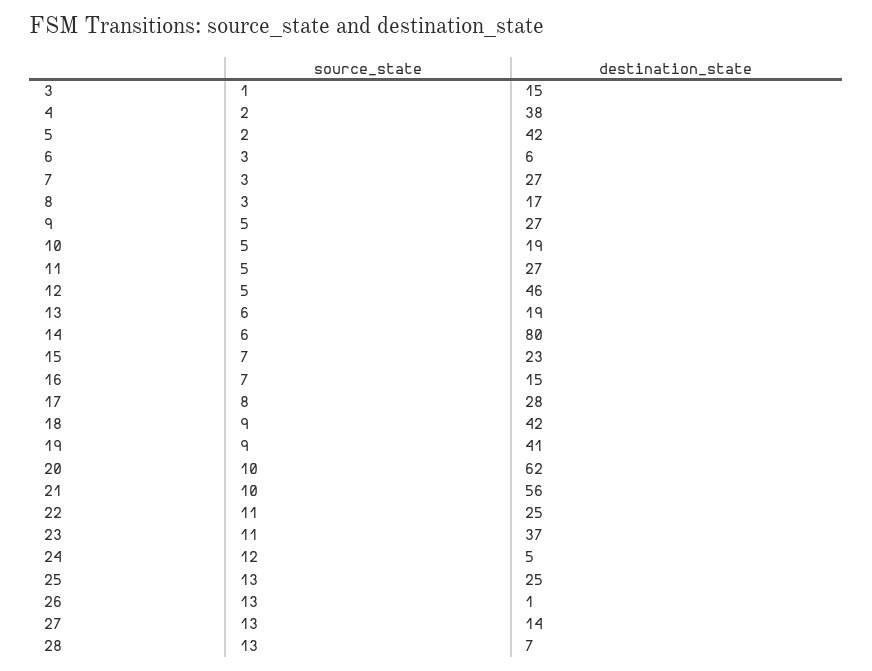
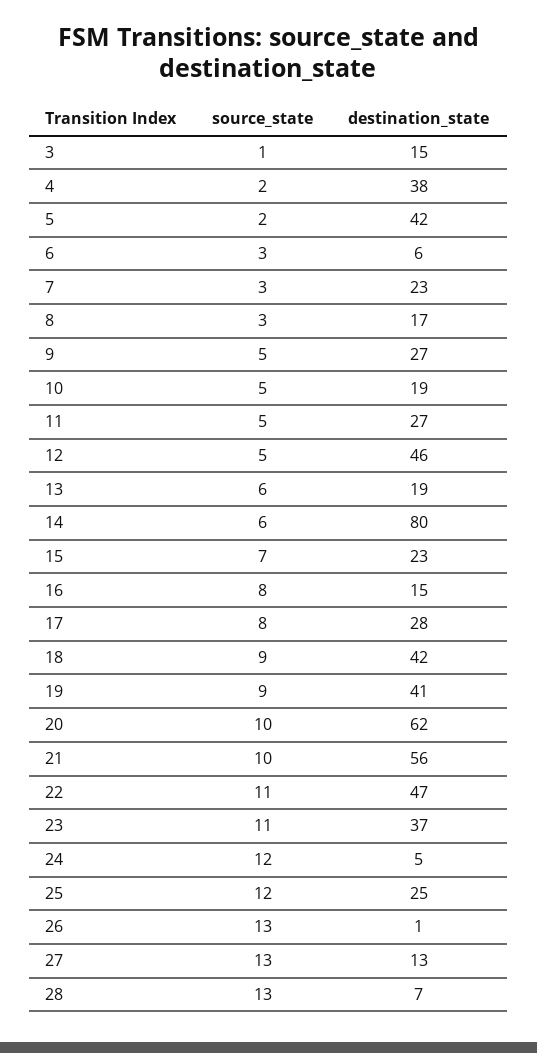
  {
    "source_state": {
      "3": 1,
      "4": 2,
      "5": 2,
      "6": 3,
      "7": 3,
      "8": 3,
      "9": 5,
      "10": 5,
      "11": 5,
      "12": 5,
      "13": 6,
      "14": 6,
      "15": 7,
-     "16": 7,
+     "16": 8,
      "17": 8,
      "18": 9,
      "19": 9,
      "20": 10,
      "21": 10,
      "22": 11,
      "23": 11,
      "24": 12,
-     "25": 13,
+     "25": 12,
      "26": 13,
      "27": 13,
      "28": 13
    },
    "destination_state": {
      "3": 15,
      "4": 38,
      "5": 42,
      "6": 6,
-     "7": 27,
+     "7": 23,
      "8": 17,
      "9": 27,
      "10": 19,
      "11": 27,
      "12": 46,
      "13": 19,
      "14": 80,
      "15": 23,
      "16": 15,
      "17": 28,
      "18": 42,
      "19": 41,
      "20": 62,
      "21": 56,
-     "22": 25,
+     "22": 47,
      "23": 37,
      "24": 5,
      "25": 25,
      "26": 1,
-     "27": 14,
+     "27": 13,
      "28": 7
    }
  }

